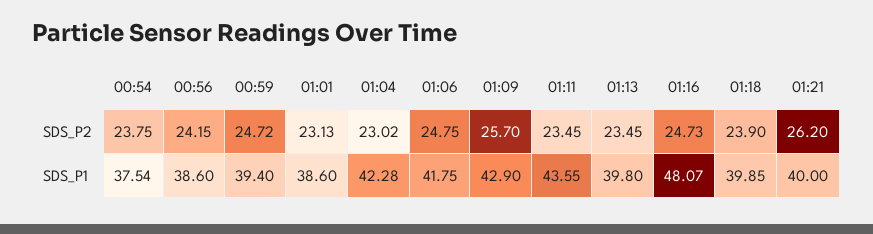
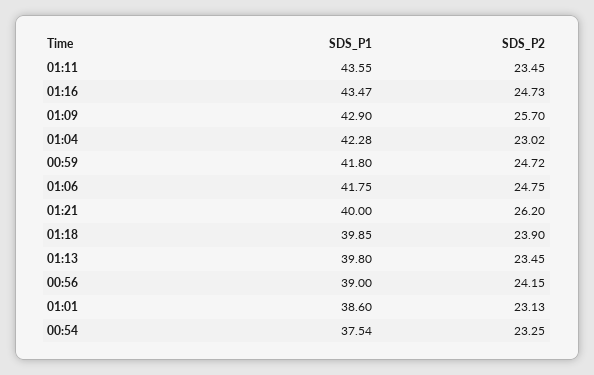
  {
    "00:54": {
-     "SDS_P2": 23.75,
+     "SDS_P2": 23.25,
      "SDS_P1": 37.54
    },
    "00:56": {
      "SDS_P2": 24.15,
-     "SDS_P1": 38.6
+     "SDS_P1": 39
    },
    "00:59": {
      "SDS_P2": 24.72,
-     "SDS_P1": 39.4
+     "SDS_P1": 41.8
    },
    "01:01": {
      "SDS_P2": 23.13,
      "SDS_P1": 38.6
    },
    "01:04": {
      "SDS_P2": 23.02,
      "SDS_P1": 42.28
    },
    "01:06": {
      "SDS_P2": 24.75,
      "SDS_P1": 41.75
    },
    "01:09": {
      "SDS_P2": 25.7,
      "SDS_P1": 42.9
    },
    "01:11": {
      "SDS_P2": 23.45,
      "SDS_P1": 43.55
    },
    "01:13": {
      "SDS_P2": 23.45,
      "SDS_P1": 39.8
    },
    "01:16": {
      "SDS_P2": 24.73,
-     "SDS_P1": 48.07
+     "SDS_P1": 43.47
    },
    "01:18": {
      "SDS_P2": 23.9,
      "SDS_P1": 39.85
    },
    "01:21": {
      "SDS_P2": 26.2,
      "SDS_P1": 40
    }
  }

